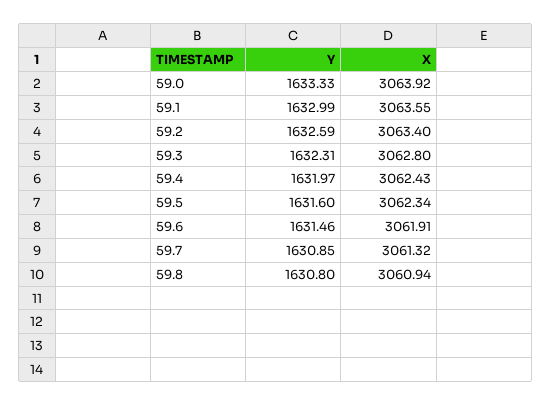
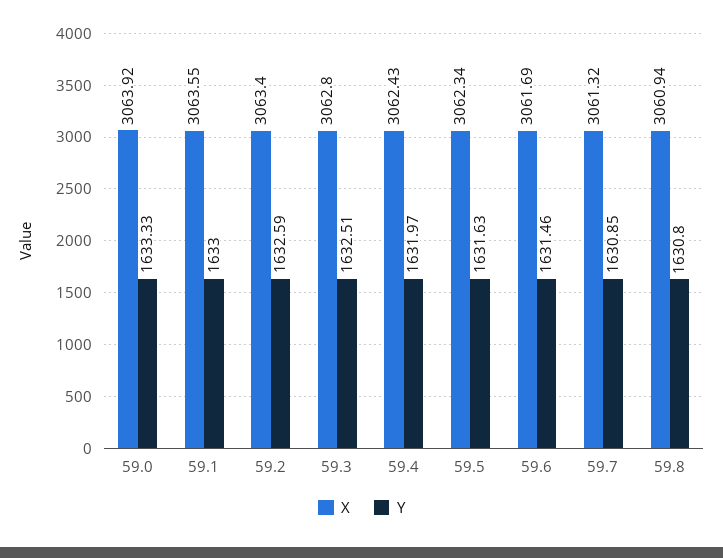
  {
    "Y": {
      "59.0": 1633.33,
-     "59.1": 1632.99,
+     "59.1": 1633,
      "59.2": 1632.59,
-     "59.3": 1632.31,
+     "59.3": 1632.51,
      "59.4": 1631.97,
-     "59.5": 1631.6,
+     "59.5": 1631.63,
      "59.6": 1631.46,
      "59.7": 1630.85,
      "59.8": 1630.8
    },
    "X": {
      "59.0": 3063.92,
      "59.1": 3063.55,
      "59.2": 3063.4,
      "59.3": 3062.8,
      "59.4": 3062.43,
      "59.5": 3062.34,
-     "59.6": 3061.91,
+     "59.6": 3061.69,
      "59.7": 3061.32,
      "59.8": 3060.94
    }
  }

